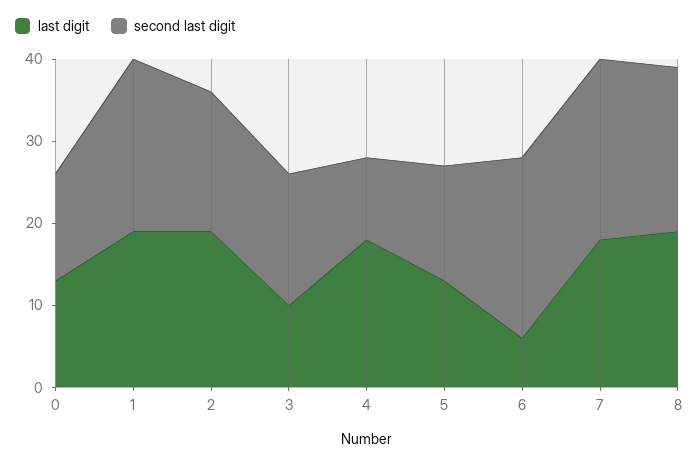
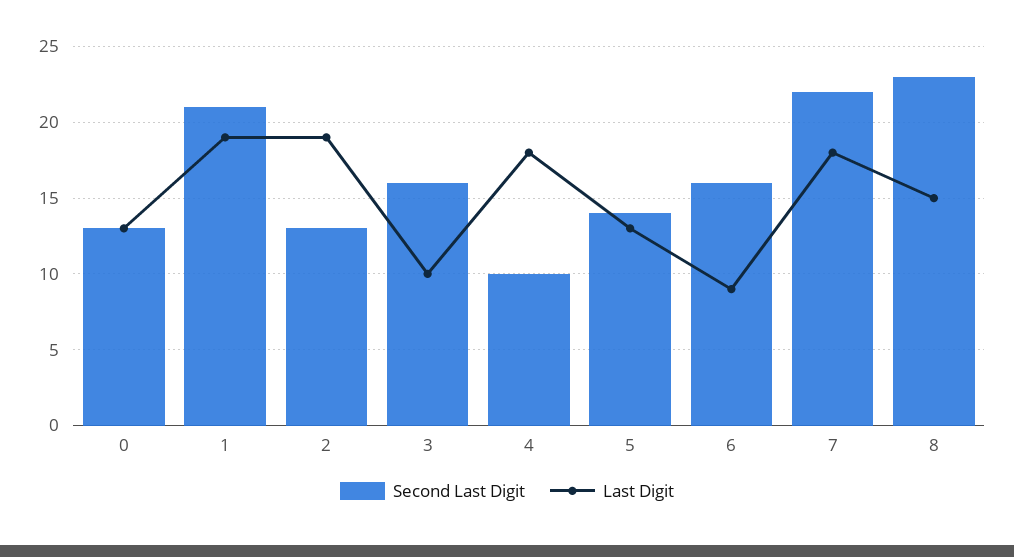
  {
    "last digit": {
      "0": 13,
      "1": 19,
      "2": 19,
      "3": 10,
      "4": 18,
      "5": 13,
-     "6": 6,
+     "6": 9,
      "7": 18,
-     "8": 19
+     "8": 15
    },
    "second last digit": {
      "0": 13,
      "1": 21,
-     "2": 17,
+     "2": 13,
      "3": 16,
      "4": 10,
      "5": 14,
-     "6": 22,
+     "6": 16,
      "7": 22,
-     "8": 20
+     "8": 23
    }
  }

